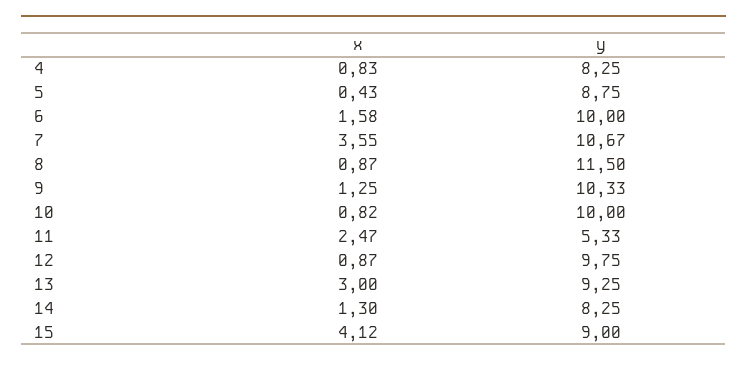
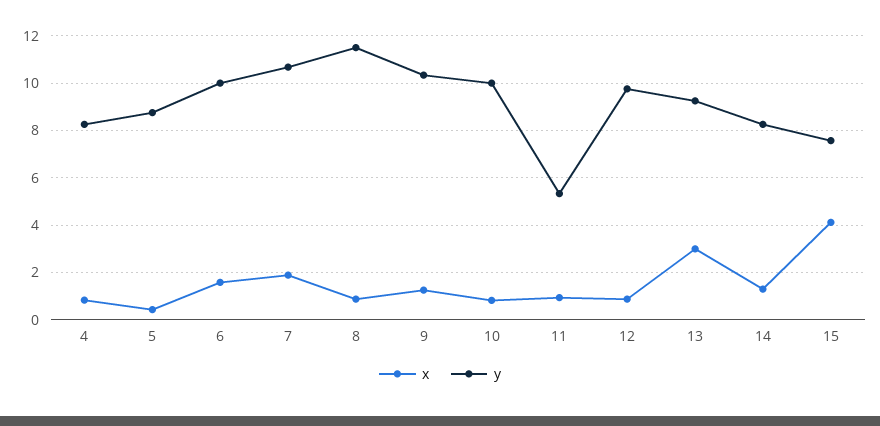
  {
    "x": {
      "4": 0.83,
      "5": 0.43,
      "6": 1.58,
-     "7": 3.55,
+     "7": 2,
      "8": 0.87,
      "9": 1.25,
      "10": 0.82,
-     "11": 2.47,
+     "11": 1,
      "12": 0.87,
      "13": 3,
      "14": 1.3,
      "15": 4.12
    },
    "y": {
      "4": 8.25,
      "5": 8.75,
      "6": 10,
      "7": 10.67,
      "8": 11.5,
      "9": 10.33,
      "10": 10,
      "11": 5.33,
      "12": 9.75,
      "13": 9.25,
      "14": 8.25,
-     "15": 9
+     "15": 7.5
    }
  }

